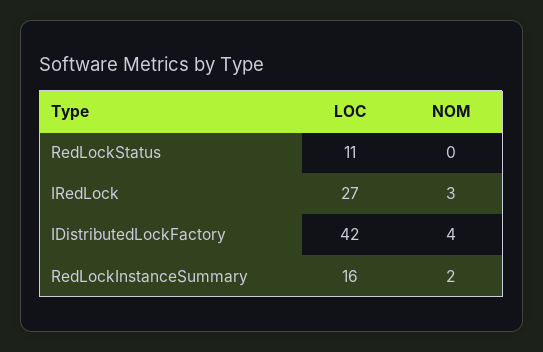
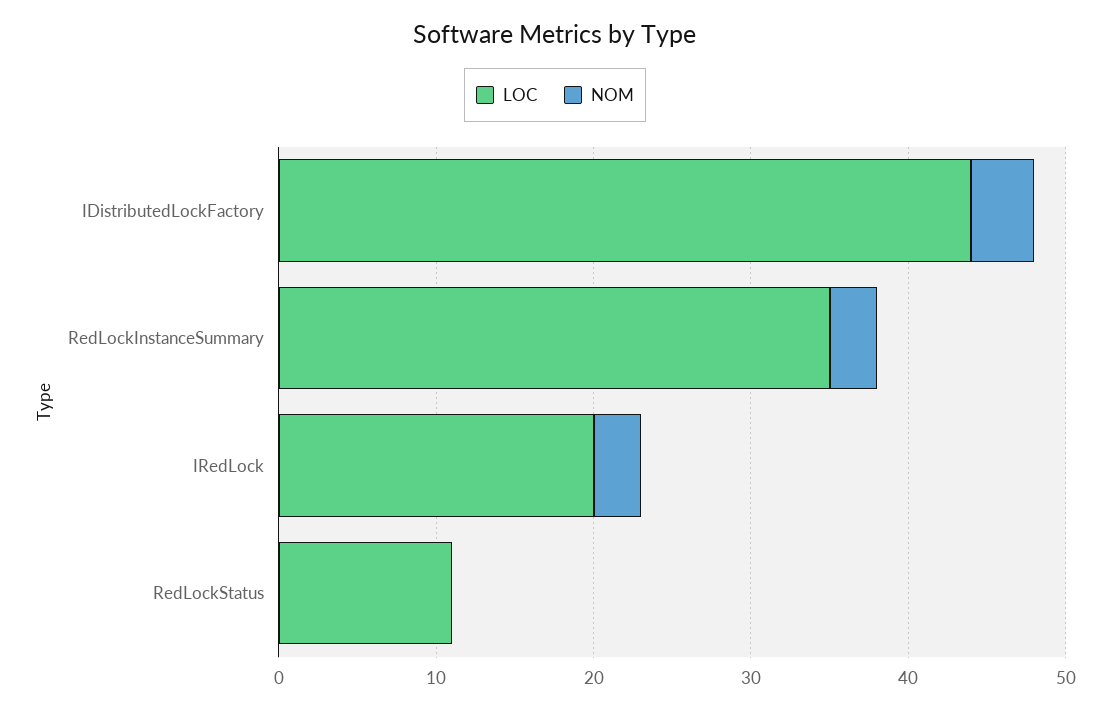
  {
    "LOC": {
      "RedLockStatus": 11,
-     "IRedLock": 27,
+     "IRedLock": 20,
-     "IDistributedLockFactory": 42,
+     "IDistributedLockFactory": 44,
-     "RedLockInstanceSummary": 16
+     "RedLockInstanceSummary": 35
    },
    "NOM": {
      "RedLockStatus": 0,
      "IRedLock": 3,
      "IDistributedLockFactory": 4,
-     "RedLockInstanceSummary": 2
+     "RedLockInstanceSummary": 3
    }
  }

